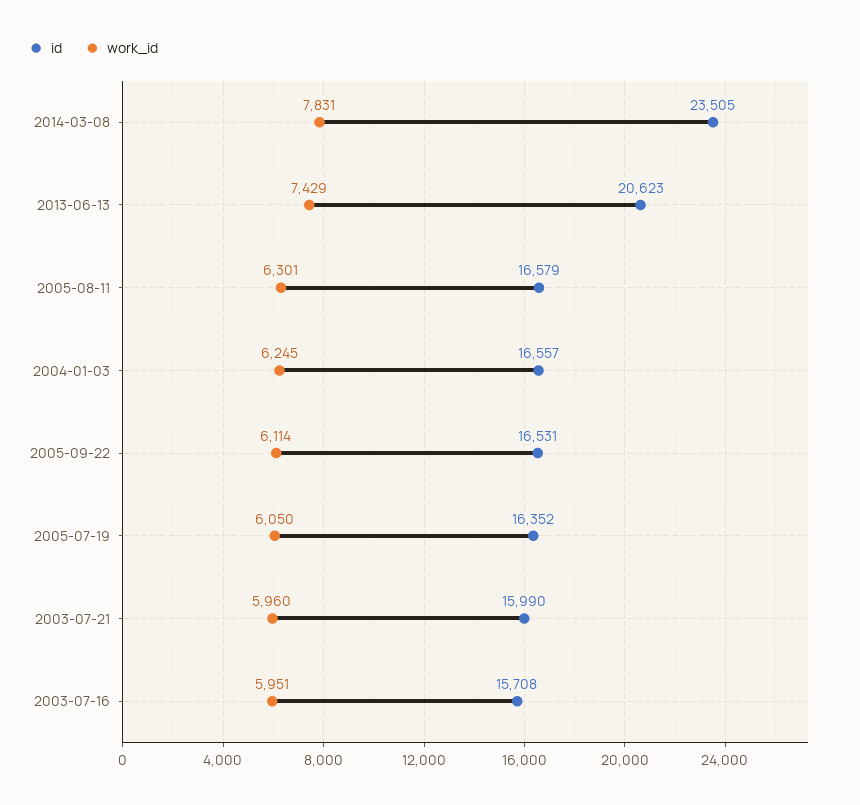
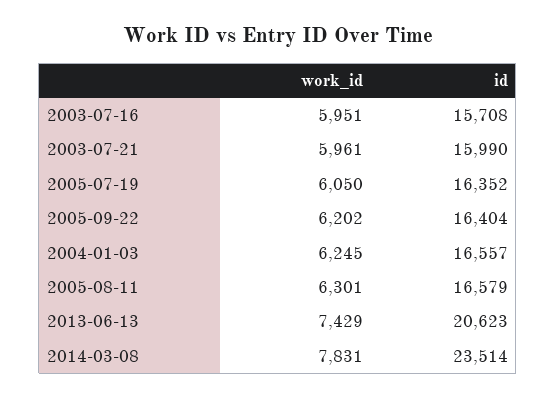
  {
    "id": {
-     "2014-03-08": 23505,
+     "2014-03-08": 23514,
      "2013-06-13": 20623,
      "2005-08-11": 16579,
      "2004-01-03": 16557,
-     "2005-09-22": 16531,
+     "2005-09-22": 16404,
      "2005-07-19": 16352,
      "2003-07-21": 15990,
      "2003-07-16": 15708
    },
    "work_id": {
      "2014-03-08": 7831,
      "2013-06-13": 7429,
      "2005-08-11": 6301,
      "2004-01-03": 6245,
-     "2005-09-22": 6114,
+     "2005-09-22": 6202,
      "2005-07-19": 6050,
-     "2003-07-21": 5960,
+     "2003-07-21": 5961,
      "2003-07-16": 5951
    }
  }

